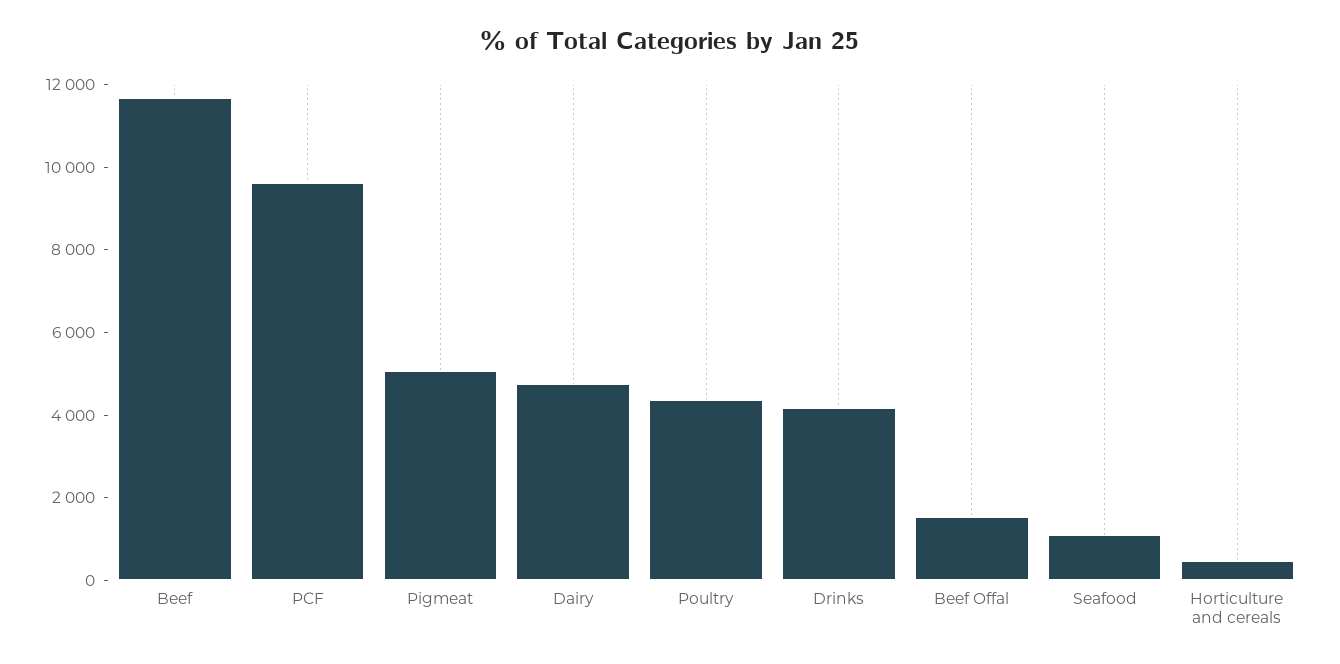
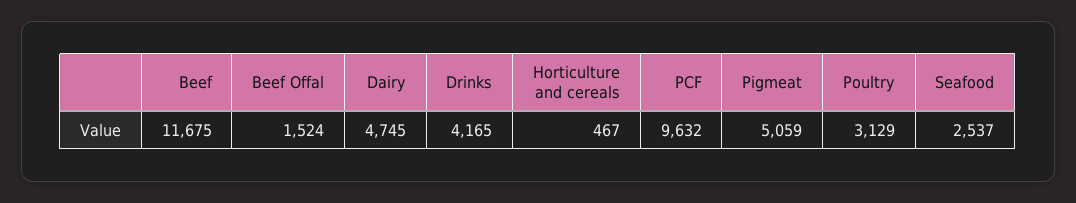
  {
    "Beef": 11675,
    "PCF": 9632,
    "Pigmeat": 5059,
    "Dairy": 4745,
-   "Poultry": 4500,
+   "Poultry": 3129,
    "Drinks": 4165,
    "Beef Offal": 1524,
-   "Seafood": 1000,
+   "Seafood": 2537,
    "Horticulture and cereals": 467
  }

